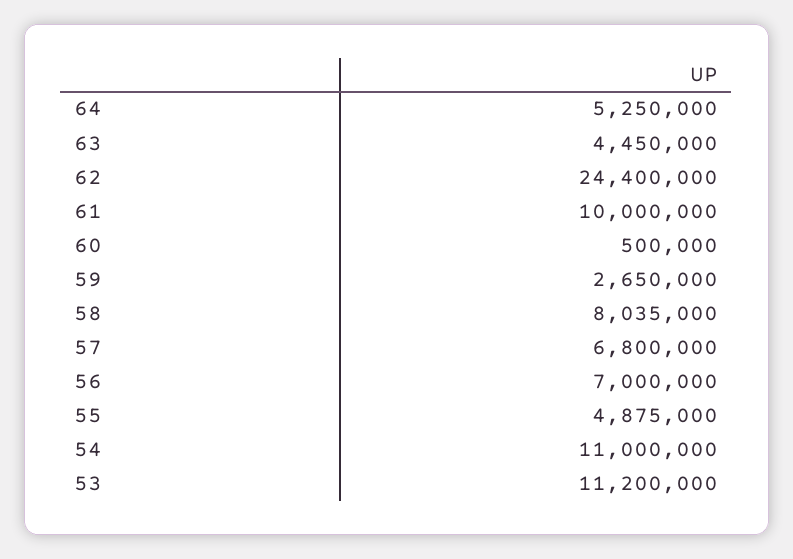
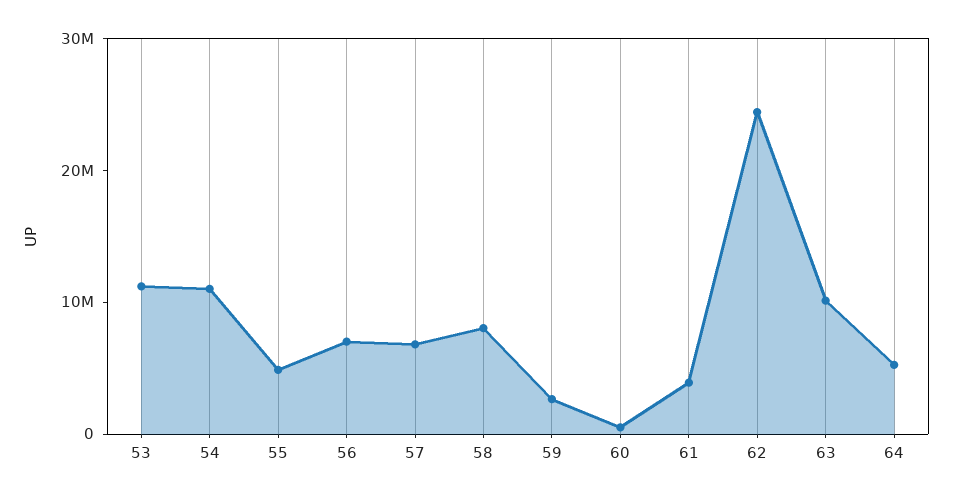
  {
    "64": 5250000,
-   "63": 4450000,
+   "63": 10000000,
    "62": 24400000,
-   "61": 10000000,
+   "61": 4000000,
    "60": 500000,
    "59": 2650000,
    "58": 8035000,
    "57": 6800000,
    "56": 7000000,
    "55": 4875000,
    "54": 11000000,
    "53": 11200000
  }

